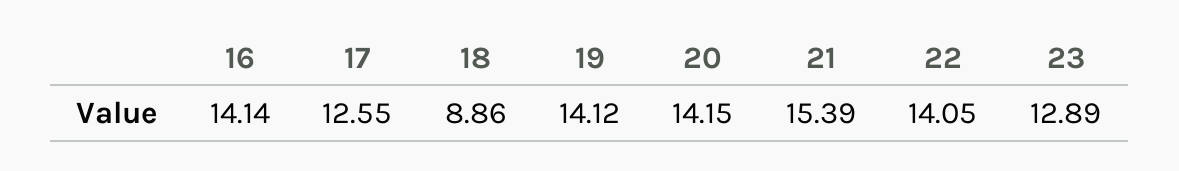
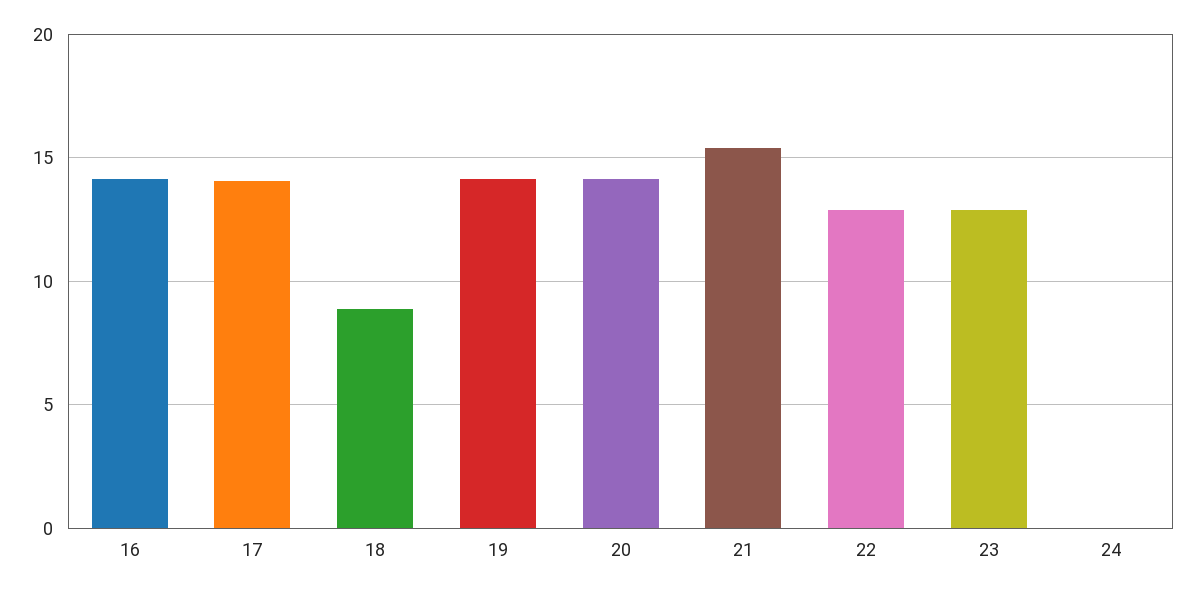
  {
    "16": 14.14,
-   "17": 12.55,
+   "17": 14,
    "18": 8.86,
    "19": 14.12,
    "20": 14.15,
    "21": 15.39,
-   "22": 14.05,
+   "22": 13,
-   "23": 12.89
+   "23": 12.89,
+   "24": 0
  }

